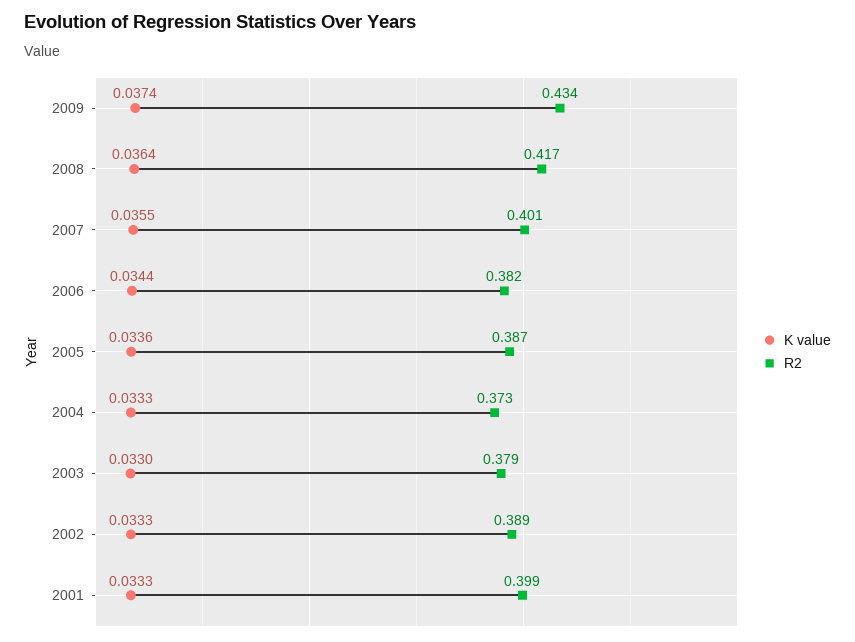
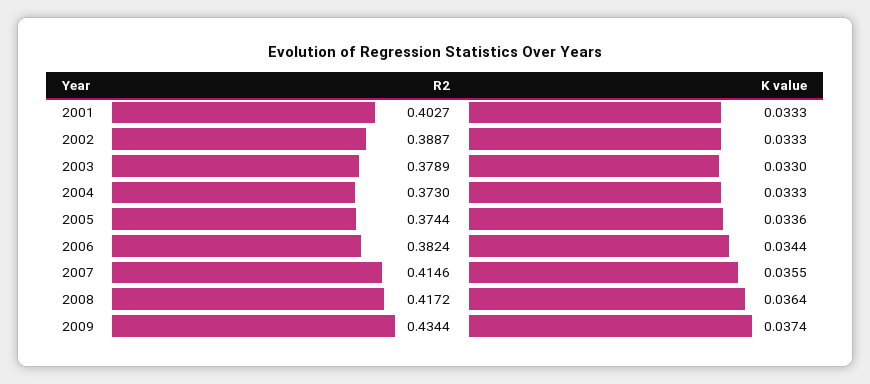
  {
    "K value": {
      "2009": 0.0374,
      "2008": 0.0364,
      "2007": 0.0355,
      "2006": 0.0344,
      "2005": 0.0336,
      "2004": 0.0333,
      "2003": 0.033,
      "2002": 0.0333,
      "2001": 0.0333
    },
    "R2": {
      "2009": 0.4344,
      "2008": 0.4172,
-     "2007": 0.401,
+     "2007": 0.4146,
      "2006": 0.3824,
-     "2005": 0.387,
+     "2005": 0.3744,
      "2004": 0.373,
      "2003": 0.3789,
      "2002": 0.3887,
-     "2001": 0.399
+     "2001": 0.4027
    }
  }

